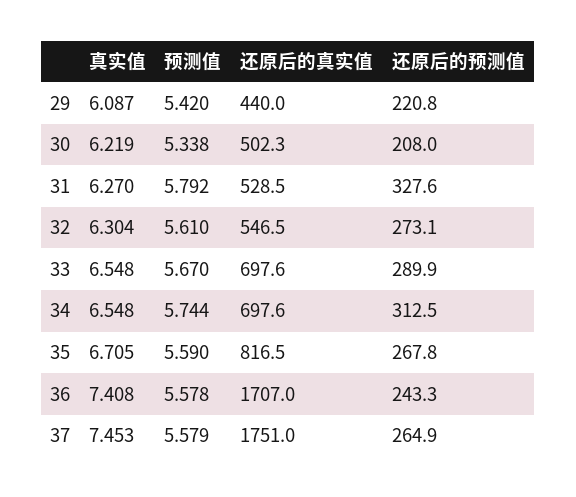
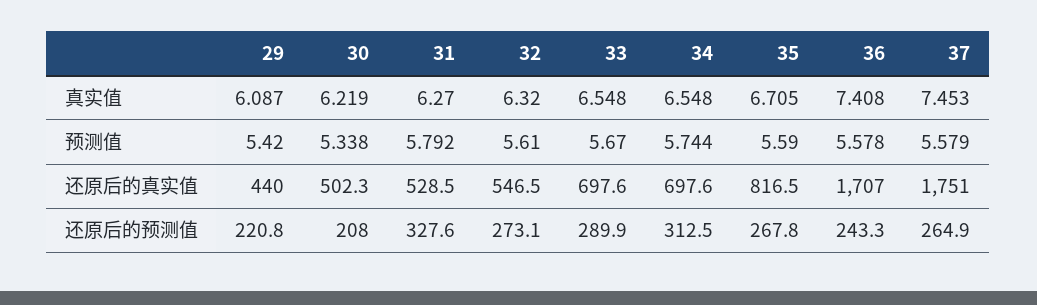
  {
    "真实值": {
      "29": 6.087,
      "30": 6.219,
      "31": 6.27,
-     "32": 6.304,
+     "32": 6.32,
      "33": 6.548,
      "34": 6.548,
      "35": 6.705,
      "36": 7.408,
      "37": 7.453
    },
    "预测值": {
      "29": 5.42,
      "30": 5.338,
      "31": 5.792,
      "32": 5.61,
      "33": 5.67,
      "34": 5.744,
      "35": 5.59,
      "36": 5.578,
      "37": 5.579
    },
    "还原后的真实值": {
      "29": 440,
      "30": 502.3,
      "31": 528.5,
      "32": 546.5,
      "33": 697.6,
      "34": 697.6,
      "35": 816.5,
      "36": 1707,
      "37": 1751
    },
    "还原后的预测值": {
      "29": 220.8,
      "30": 208,
      "31": 327.6,
      "32": 273.1,
      "33": 289.9,
      "34": 312.5,
      "35": 267.8,
      "36": 243.3,
      "37": 264.9
    }
  }

